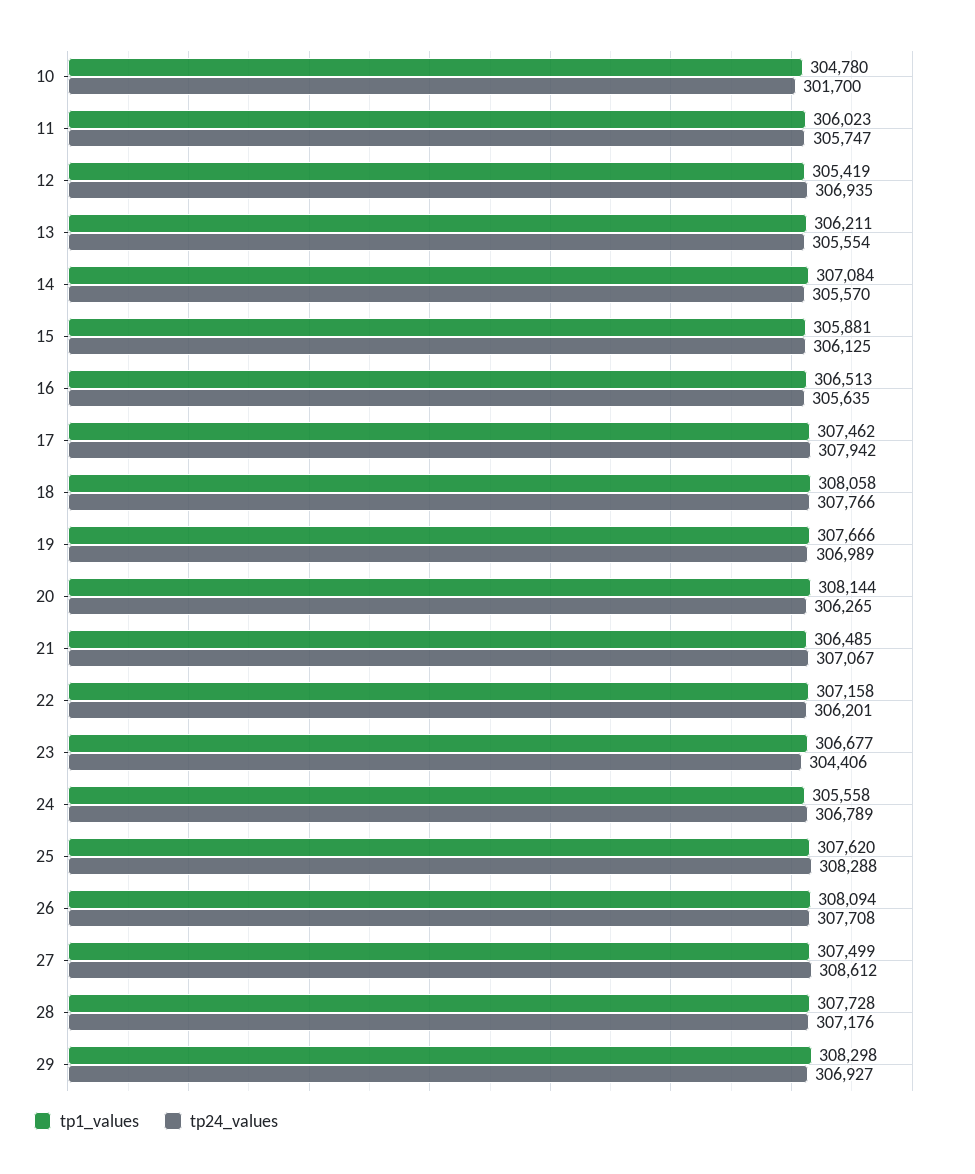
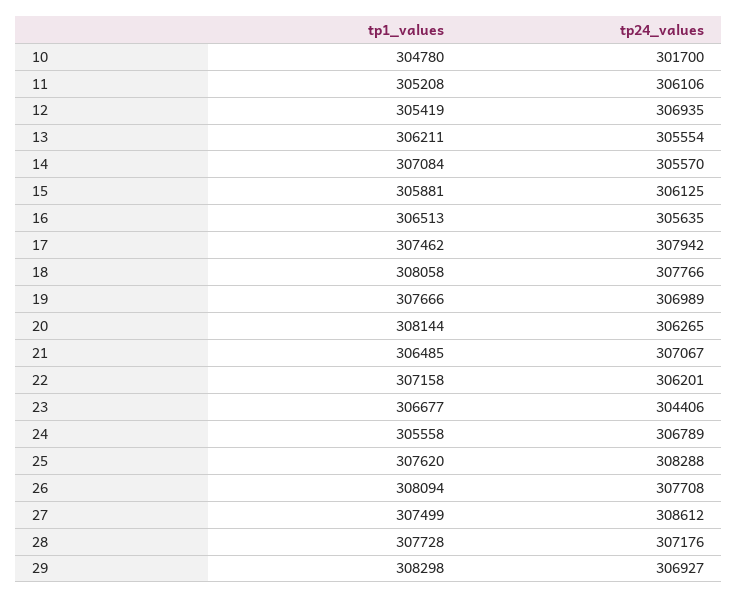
  {
    "tp1_values": {
      "10": 304780,
-     "11": 306023,
+     "11": 305208,
      "12": 305419,
      "13": 306211,
      "14": 307084,
      "15": 305881,
      "16": 306513,
      "17": 307462,
      "18": 308058,
      "19": 307666,
      "20": 308144,
      "21": 306485,
      "22": 307158,
      "23": 306677,
      "24": 305558,
      "25": 307620,
      "26": 308094,
      "27": 307499,
      "28": 307728,
      "29": 308298
    },
    "tp24_values": {
      "10": 301700,
-     "11": 305747,
+     "11": 306106,
      "12": 306935,
      "13": 305554,
      "14": 305570,
      "15": 306125,
      "16": 305635,
      "17": 307942,
      "18": 307766,
      "19": 306989,
      "20": 306265,
      "21": 307067,
      "22": 306201,
      "23": 304406,
      "24": 306789,
      "25": 308288,
      "26": 307708,
      "27": 308612,
      "28": 307176,
      "29": 306927
    }
  }

